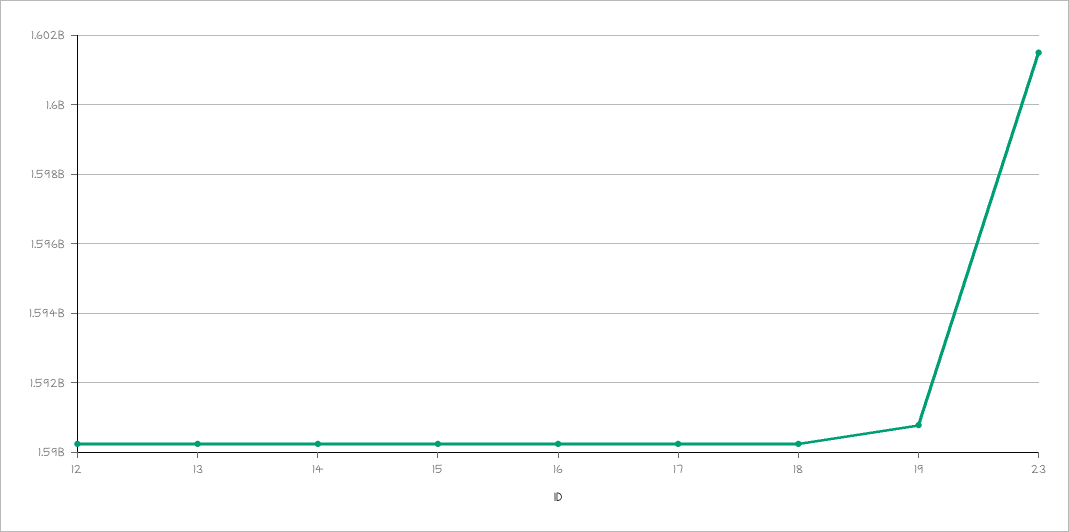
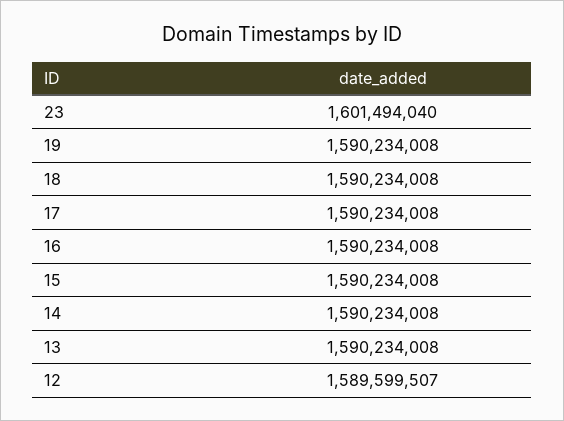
  {
-   "12": 1590200000,
+   "12": 1589599507,
    "13": 1590234008,
    "14": 1590234008,
    "15": 1590234008,
    "16": 1590234008,
    "17": 1590234008,
    "18": 1590234008,
-   "19": 1590800000,
+   "19": 1590234008,
    "23": 1601494040
  }

